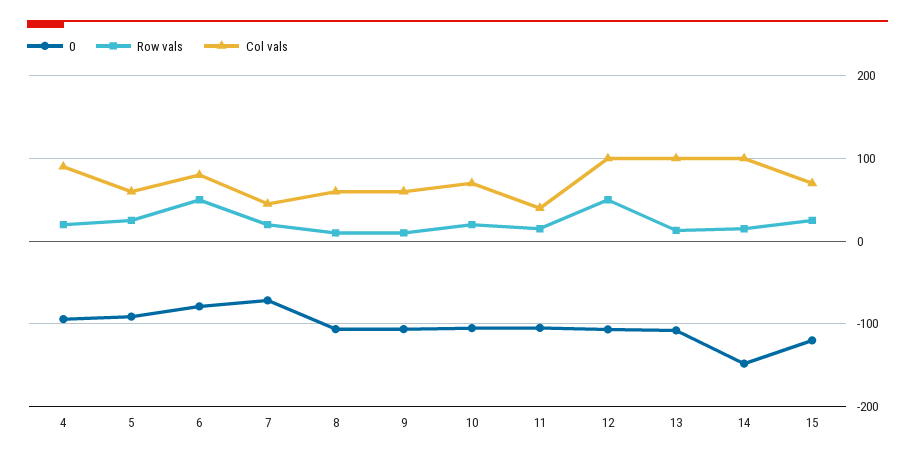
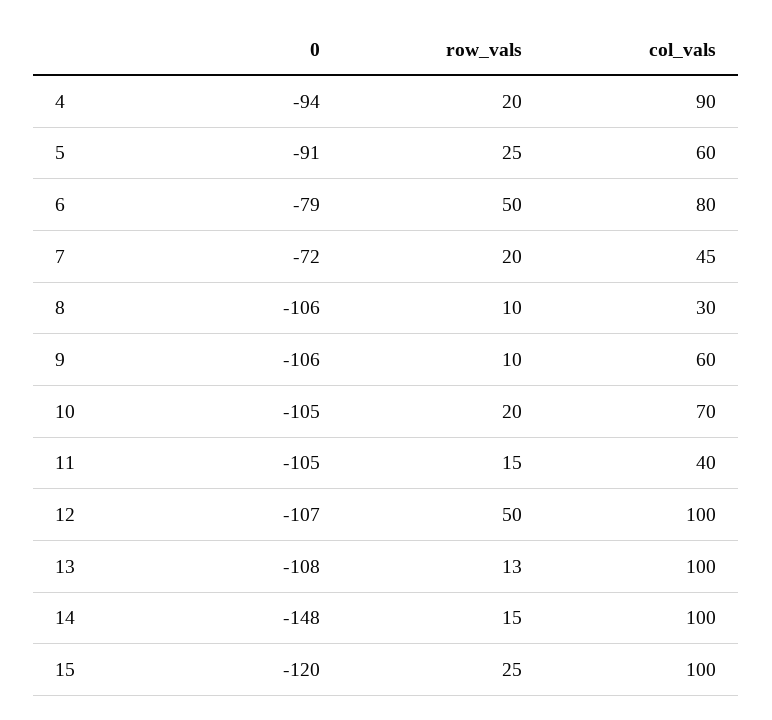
  {
    "0": {
      "4": -94,
      "5": -91,
      "6": -79,
      "7": -72,
      "8": -106,
      "9": -106,
      "10": -105,
      "11": -105,
      "12": -107,
      "13": -108,
      "14": -148,
      "15": -120
    },
    "Row vals": {
      "4": 20,
      "5": 25,
      "6": 50,
      "7": 20,
      "8": 10,
      "9": 10,
      "10": 20,
      "11": 15,
      "12": 50,
      "13": 13,
      "14": 15,
      "15": 25
    },
    "Col vals": {
      "4": 90,
      "5": 60,
      "6": 80,
      "7": 45,
-     "8": 60,
+     "8": 30,
      "9": 60,
      "10": 70,
      "11": 40,
      "12": 100,
      "13": 100,
      "14": 100,
-     "15": 70
+     "15": 100
    }
  }

